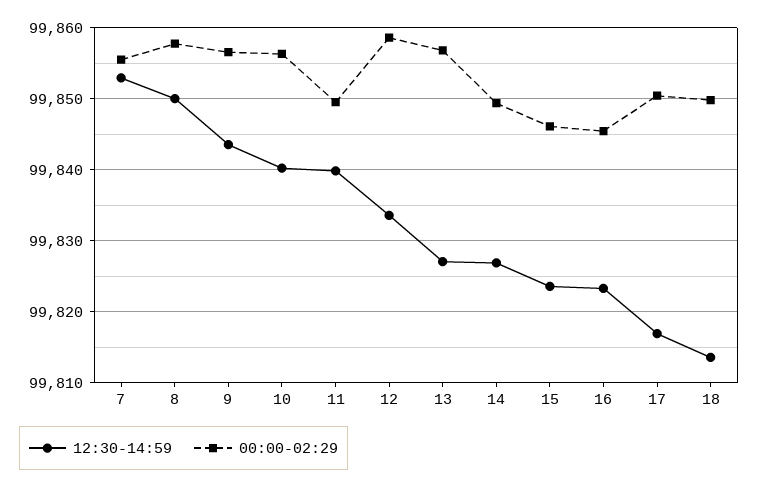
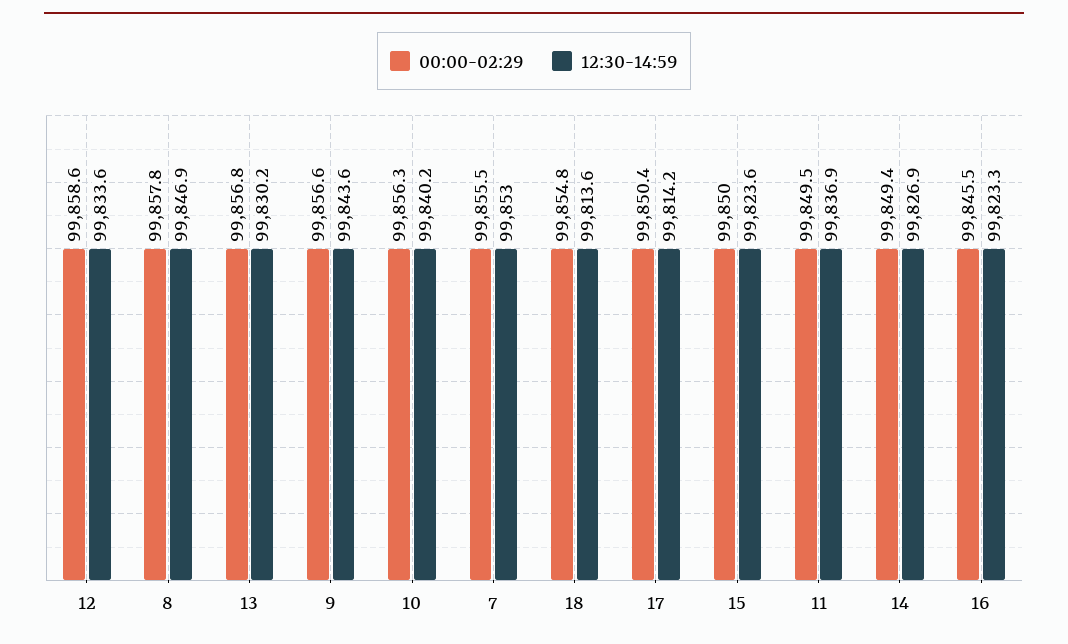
  {
    "12:30-14:59": {
      "7": 99853,
-     "8": 99850,
+     "8": 99846.9,
      "9": 99843.6,
      "10": 99840.2,
-     "11": 99840,
+     "11": 99836.9,
      "12": 99833.6,
-     "13": 99827,
+     "13": 99830.2,
      "14": 99826.9,
      "15": 99823.6,
      "16": 99823.3,
-     "17": 99817,
+     "17": 99814.2,
      "18": 99813.6
    },
    "00:00-02:29": {
      "7": 99855.5,
      "8": 99857.8,
      "9": 99856.6,
      "10": 99856.3,
      "11": 99849.5,
      "12": 99858.6,
      "13": 99856.8,
      "14": 99849.4,
-     "15": 99846,
+     "15": 99850,
      "16": 99845.5,
      "17": 99850.4,
-     "18": 99850
+     "18": 99854.8
    }
  }

